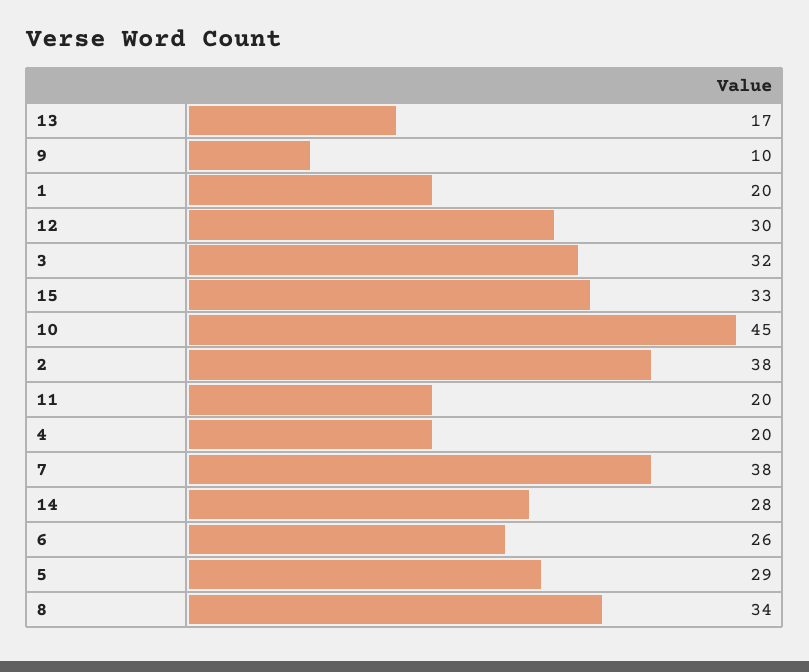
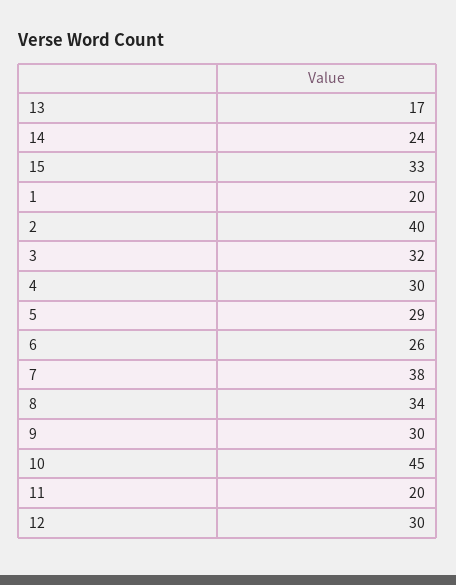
  {
    "13": 17,
-   "9": 10,
+   "9": 30,
    "1": 20,
    "12": 30,
    "3": 32,
    "15": 33,
    "10": 45,
-   "2": 38,
+   "2": 40,
    "11": 20,
-   "4": 20,
+   "4": 30,
    "7": 38,
-   "14": 28,
+   "14": 24,
    "6": 26,
    "5": 29,
    "8": 34
  }

